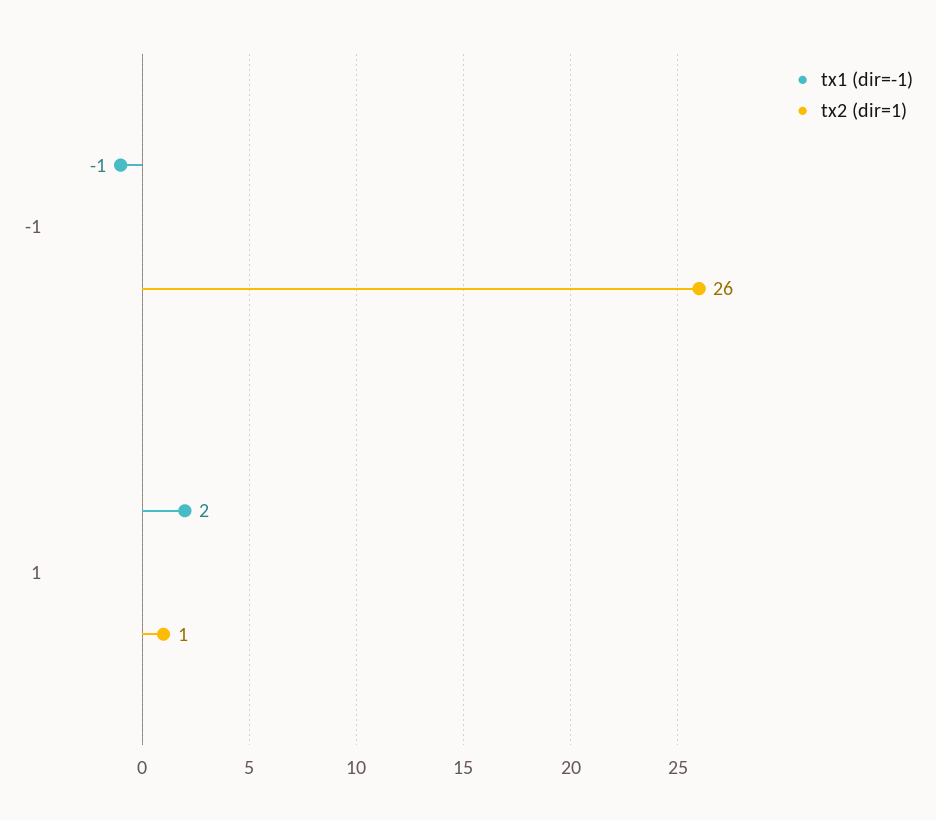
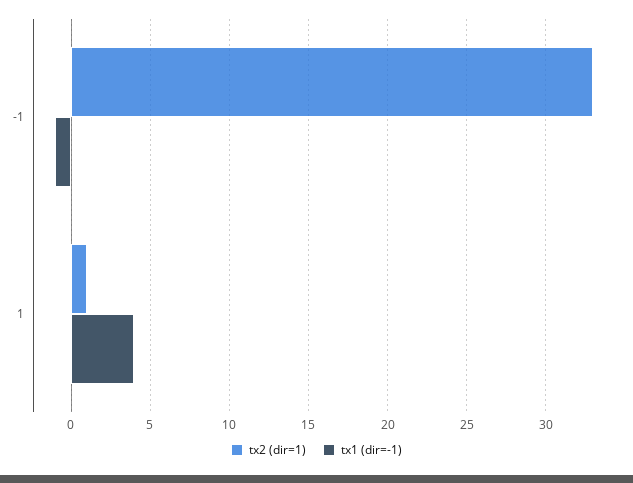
  {
    "tx1 (dir=-1)": {
      "-1": -1,
-     "1": 2
+     "1": 4
    },
    "tx2 (dir=1)": {
-     "-1": 26,
+     "-1": 33,
      "1": 1
    }
  }

